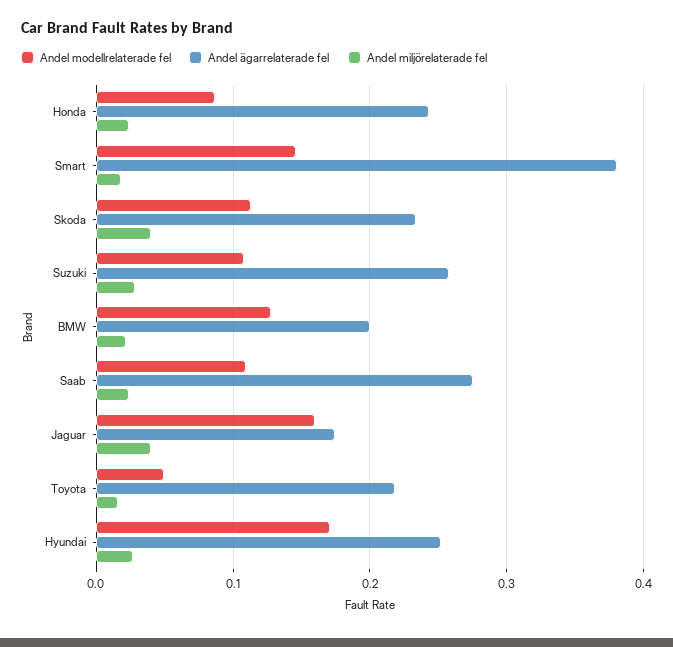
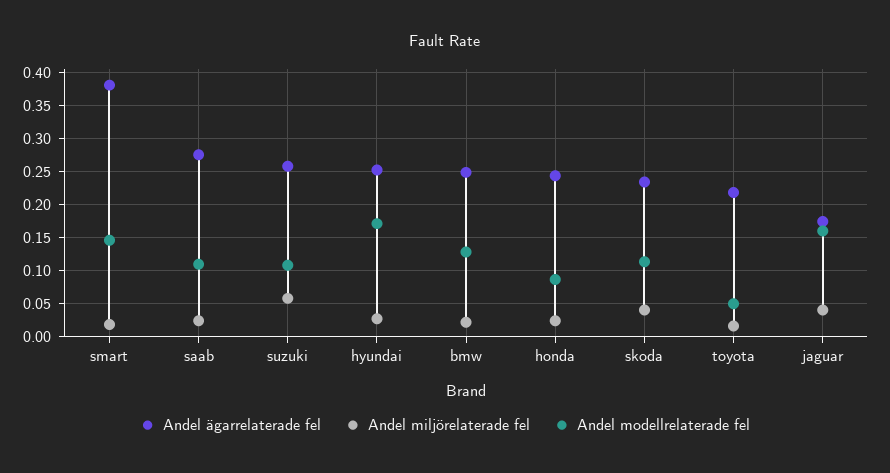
  {
    "Andel modellrelaterade fel": {
      "Honda": 0.09,
      "Smart": 0.15,
      "Skoda": 0.11,
      "Suzuki": 0.11,
      "BMW": 0.13,
      "Saab": 0.11,
      "Jaguar": 0.16,
      "Toyota": 0.05,
      "Hyundai": 0.17
    },
    "Andel ägarrelaterade fel": {
      "Honda": 0.24,
      "Smart": 0.38,
      "Skoda": 0.23,
      "Suzuki": 0.26,
-     "BMW": 0.2,
+     "BMW": 0.25,
      "Saab": 0.28,
      "Jaguar": 0.17,
      "Toyota": 0.22,
      "Hyundai": 0.25
    },
    "Andel miljörelaterade fel": {
      "Honda": 0.02,
      "Smart": 0.02,
      "Skoda": 0.04,
-     "Suzuki": 0.03,
+     "Suzuki": 0.06,
      "BMW": 0.02,
      "Saab": 0.02,
      "Jaguar": 0.04,
      "Toyota": 0.02,
      "Hyundai": 0.03
    }
  }

